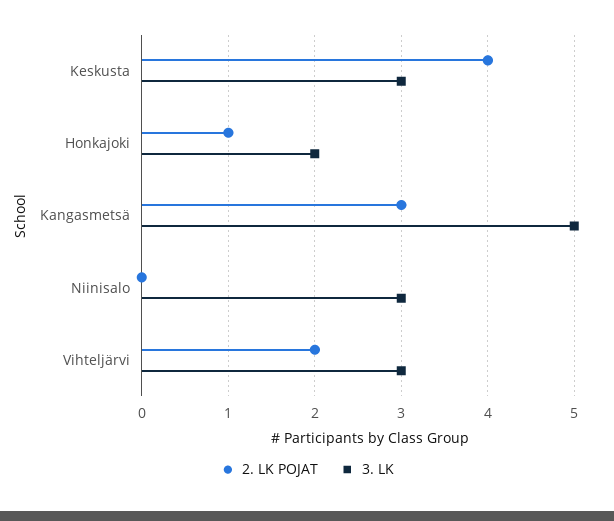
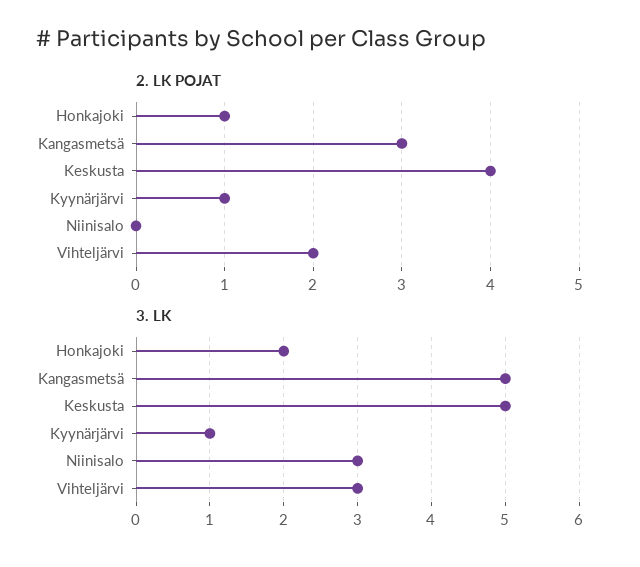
  {
    "2. LK POJAT": {
      "Keskusta": 4,
      "Honkajoki": 1,
      "Kangasmetsä": 3,
      "Niinisalo": 0,
-     "Vihteljärvi": 2
+     "Vihteljärvi": 2,
+     "Kyynärjärvi": 1
    },
    "3. LK": {
-     "Keskusta": 3,
+     "Keskusta": 5,
      "Honkajoki": 2,
      "Kangasmetsä": 5,
      "Niinisalo": 3,
-     "Vihteljärvi": 3
+     "Vihteljärvi": 3,
+     "Kyynärjärvi": 1
    }
  }

